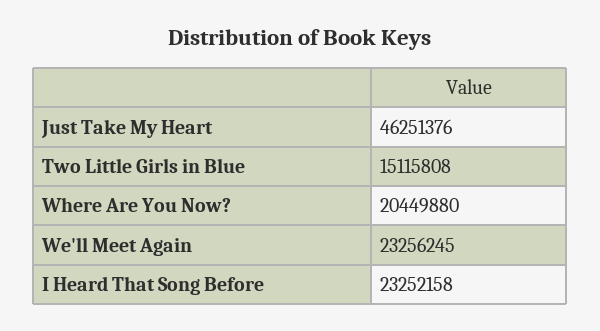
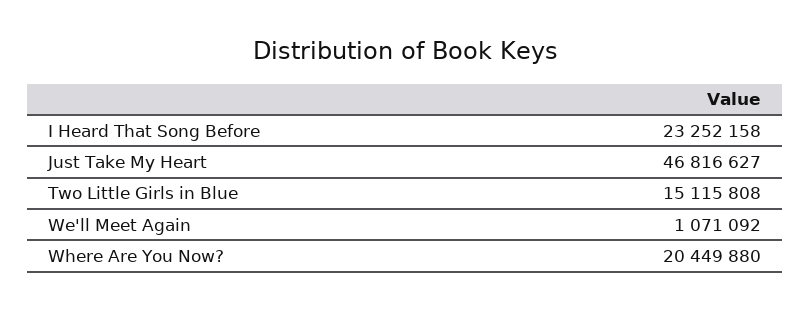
  {
-   "Just Take My Heart": 46251376,
+   "Just Take My Heart": 46816627,
    "Two Little Girls in Blue": 15115808,
    "Where Are You Now?": 20449880,
-   "We'll Meet Again": 23256245,
+   "We'll Meet Again": 1071092,
    "I Heard That Song Before": 23252158
  }

